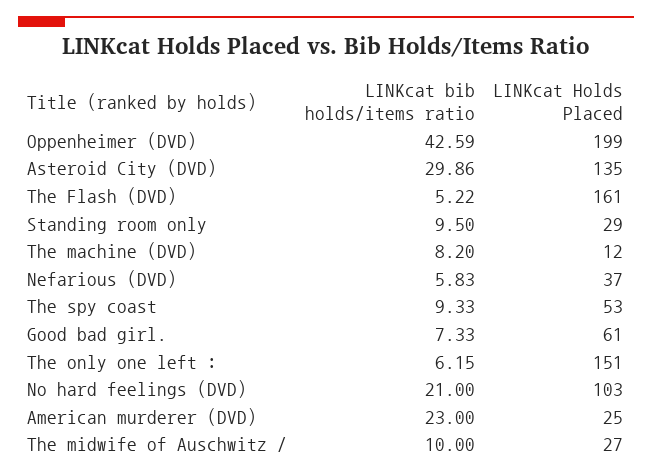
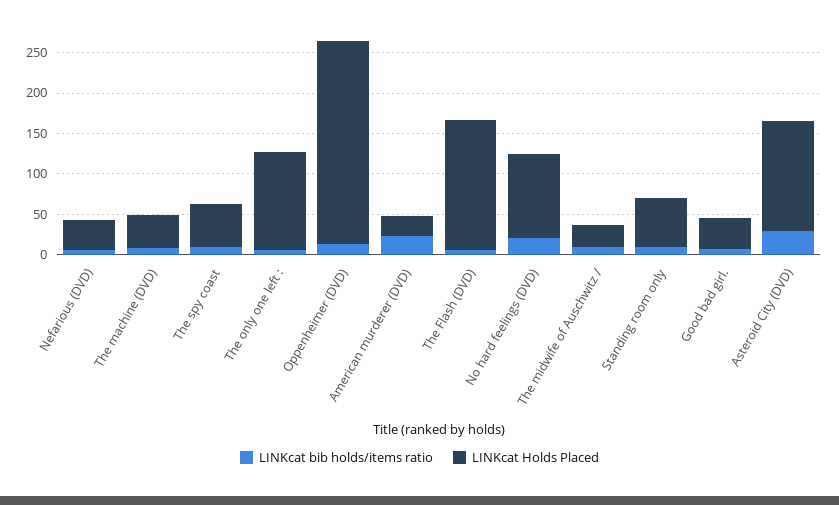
  {
    "LINKcat bib holds/items ratio": {
-     "Oppenheimer (DVD)": 42.59,
+     "Oppenheimer (DVD)": 10,
      "Asteroid City (DVD)": 29.86,
      "The Flash (DVD)": 5.22,
      "Standing room only": 9.5,
      "The machine (DVD)": 8.2,
      "Nefarious (DVD)": 5.83,
      "The spy coast": 9.33,
      "Good bad girl.": 7.33,
      "The only one left :": 6.15,
      "No hard feelings (DVD)": 21,
      "American murderer (DVD)": 23,
      "The midwife of Auschwitz /": 10
    },
    "LINKcat Holds Placed": {
-     "Oppenheimer (DVD)": 199,
+     "Oppenheimer (DVD)": 250,
      "Asteroid City (DVD)": 135,
      "The Flash (DVD)": 161,
-     "Standing room only": 29,
+     "Standing room only": 60,
-     "The machine (DVD)": 12,
+     "The machine (DVD)": 40,
      "Nefarious (DVD)": 37,
      "The spy coast": 53,
-     "Good bad girl.": 61,
+     "Good bad girl.": 40,
-     "The only one left :": 151,
+     "The only one left :": 120,
      "No hard feelings (DVD)": 103,
      "American murderer (DVD)": 25,
      "The midwife of Auschwitz /": 27
    }
  }

